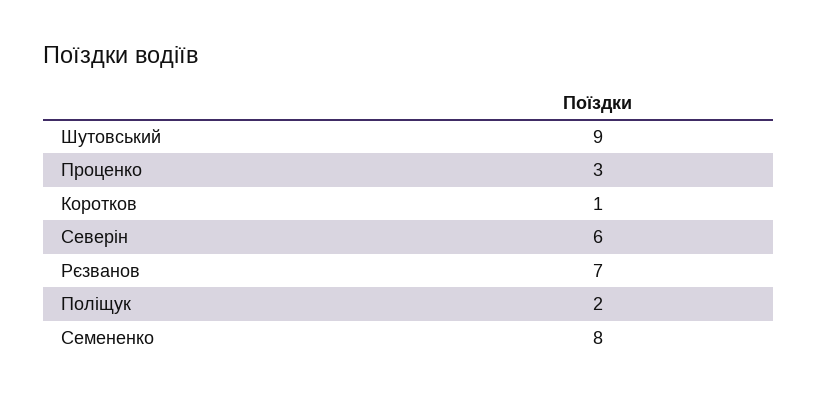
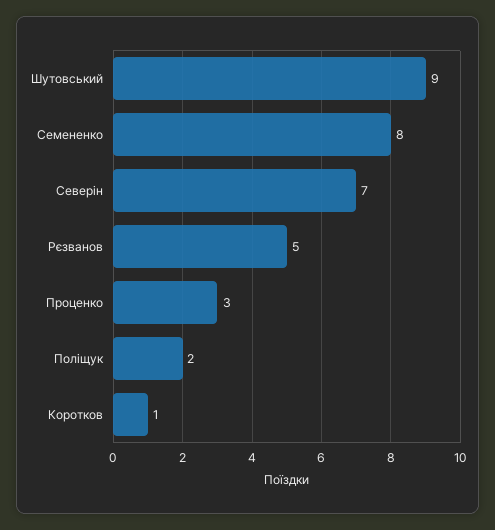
  {
    "Шутовський": 9,
    "Проценко": 3,
    "Коротков": 1,
-   "Северін": 6,
+   "Северін": 7,
-   "Рєзванов": 7,
+   "Рєзванов": 5,
    "Поліщук": 2,
    "Семененко": 8
  }

